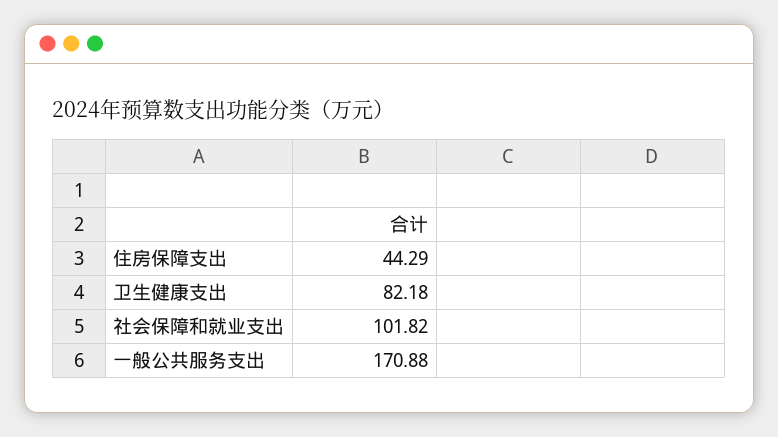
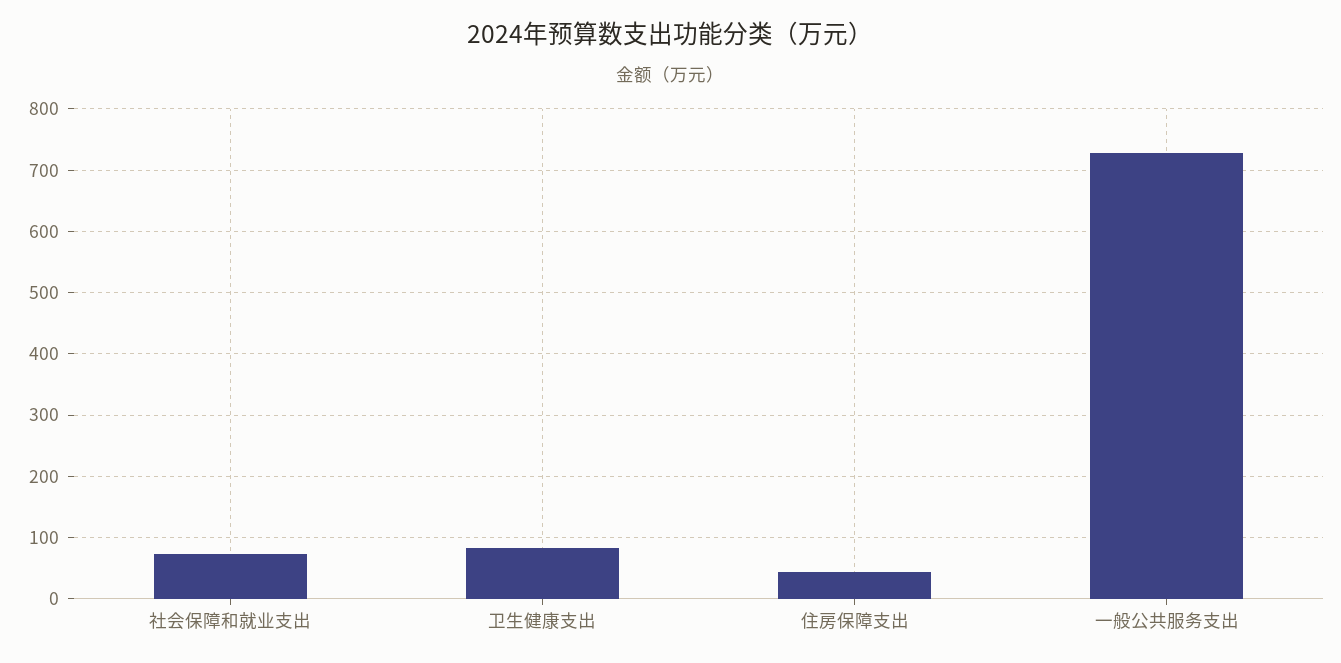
  {
    "住房保障支出": 44.29,
    "卫生健康支出": 82.18,
-   "社会保障和就业支出": 101.82,
+   "社会保障和就业支出": 70,
-   "一般公共服务支出": 170.88
+   "一般公共服务支出": 730
  }

